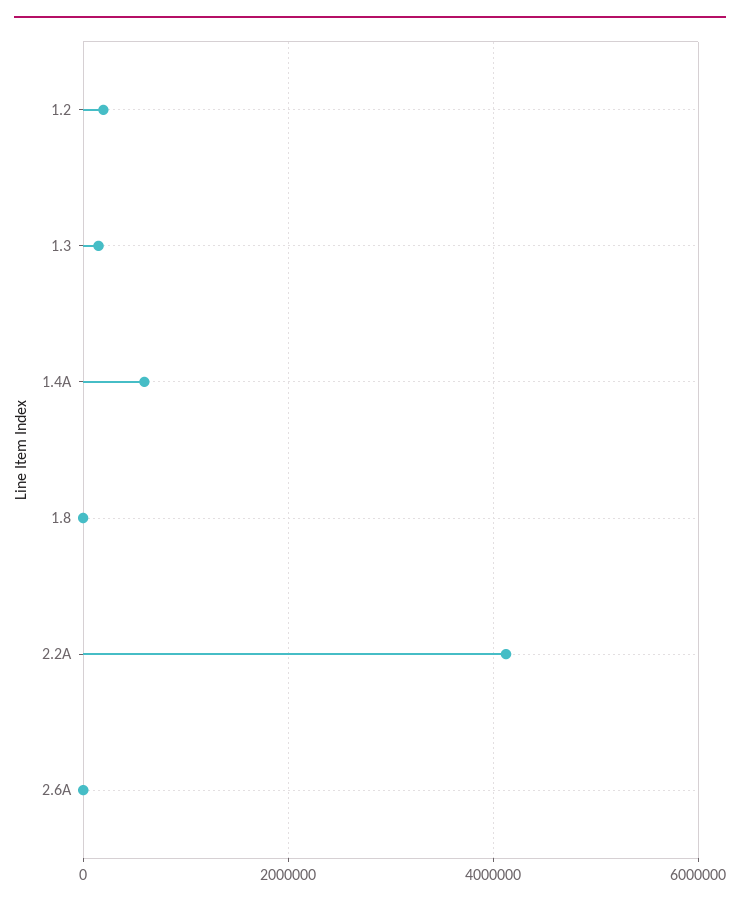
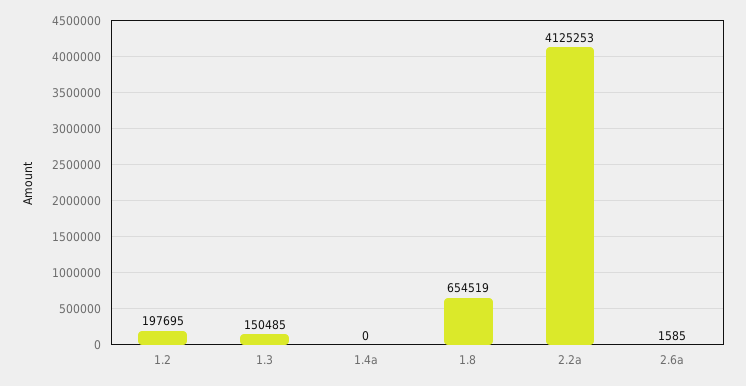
  {
    "1.2": 197695,
    "1.3": 150485,
-   "1.4A": 600000,
+   "1.4A": 0,
-   "1.8": 0,
+   "1.8": 654519,
    "2.2A": 4125253,
    "2.6A": 1585
  }

